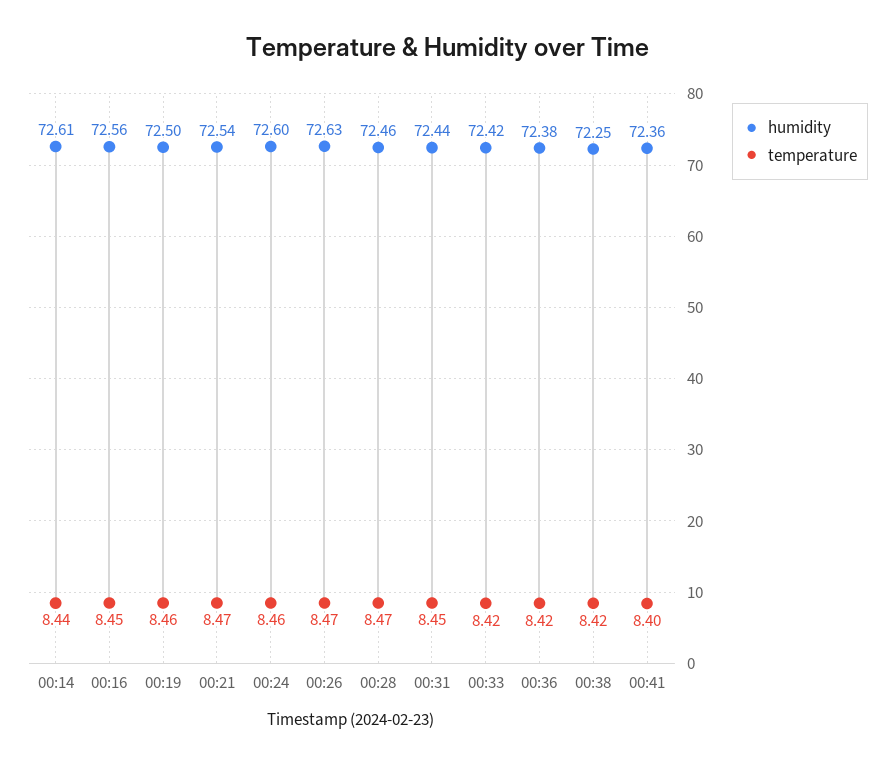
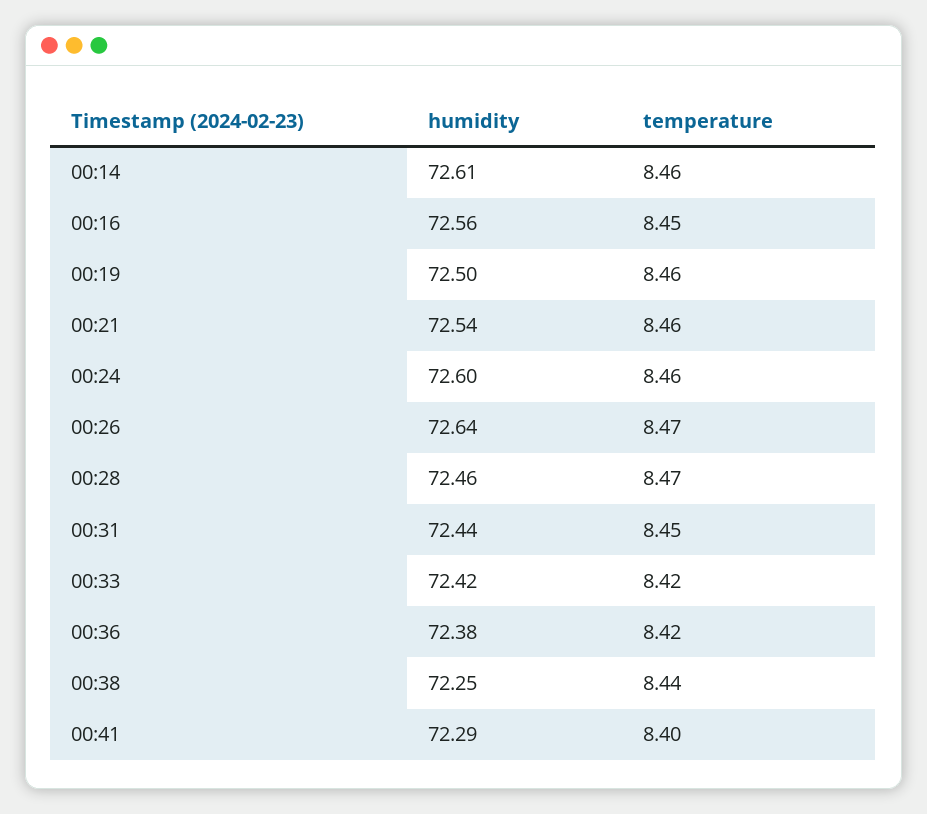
  {
    "humidity": {
      "00:14": 72.61,
      "00:16": 72.56,
      "00:19": 72.5,
      "00:21": 72.54,
      "00:24": 72.6,
-     "00:26": 72.63,
+     "00:26": 72.64,
      "00:28": 72.46,
      "00:31": 72.44,
      "00:33": 72.42,
      "00:36": 72.38,
      "00:38": 72.25,
-     "00:41": 72.36
+     "00:41": 72.29
    },
    "temperature": {
-     "00:14": 8.44,
+     "00:14": 8.46,
      "00:16": 8.45,
      "00:19": 8.46,
-     "00:21": 8.47,
+     "00:21": 8.46,
      "00:24": 8.46,
      "00:26": 8.47,
      "00:28": 8.47,
      "00:31": 8.45,
      "00:33": 8.42,
      "00:36": 8.42,
-     "00:38": 8.42,
+     "00:38": 8.44,
      "00:41": 8.4
    }
  }

